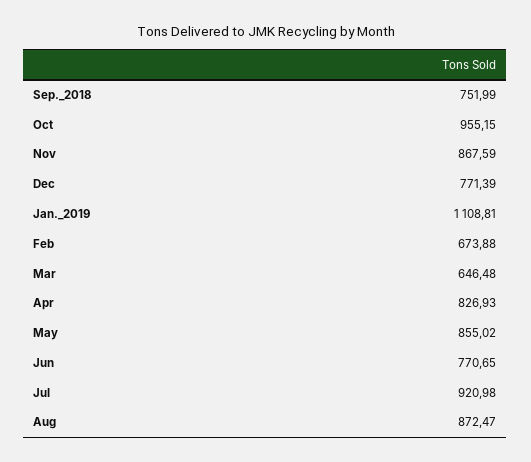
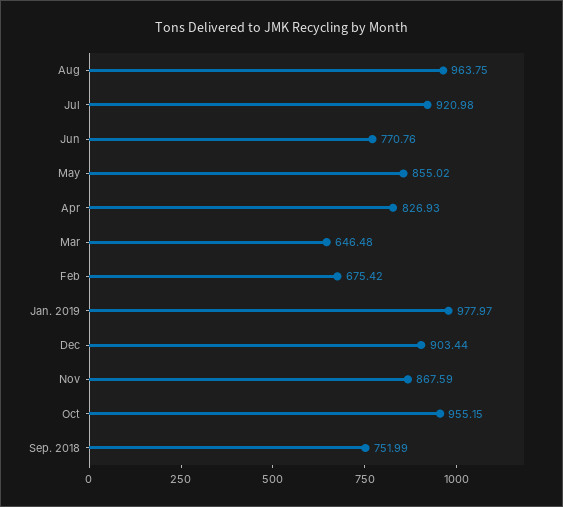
  {
    "Sep._2018": 751.99,
    "Oct": 955.15,
    "Nov": 867.59,
-   "Dec": 771.39,
+   "Dec": 903.44,
-   "Jan._2019": 1108.81,
+   "Jan._2019": 977.97,
-   "Feb": 673.88,
+   "Feb": 675.42,
    "Mar": 646.48,
    "Apr": 826.93,
    "May": 855.02,
-   "Jun": 770.65,
+   "Jun": 770.76,
    "Jul": 920.98,
-   "Aug": 872.47
+   "Aug": 963.75
  }

